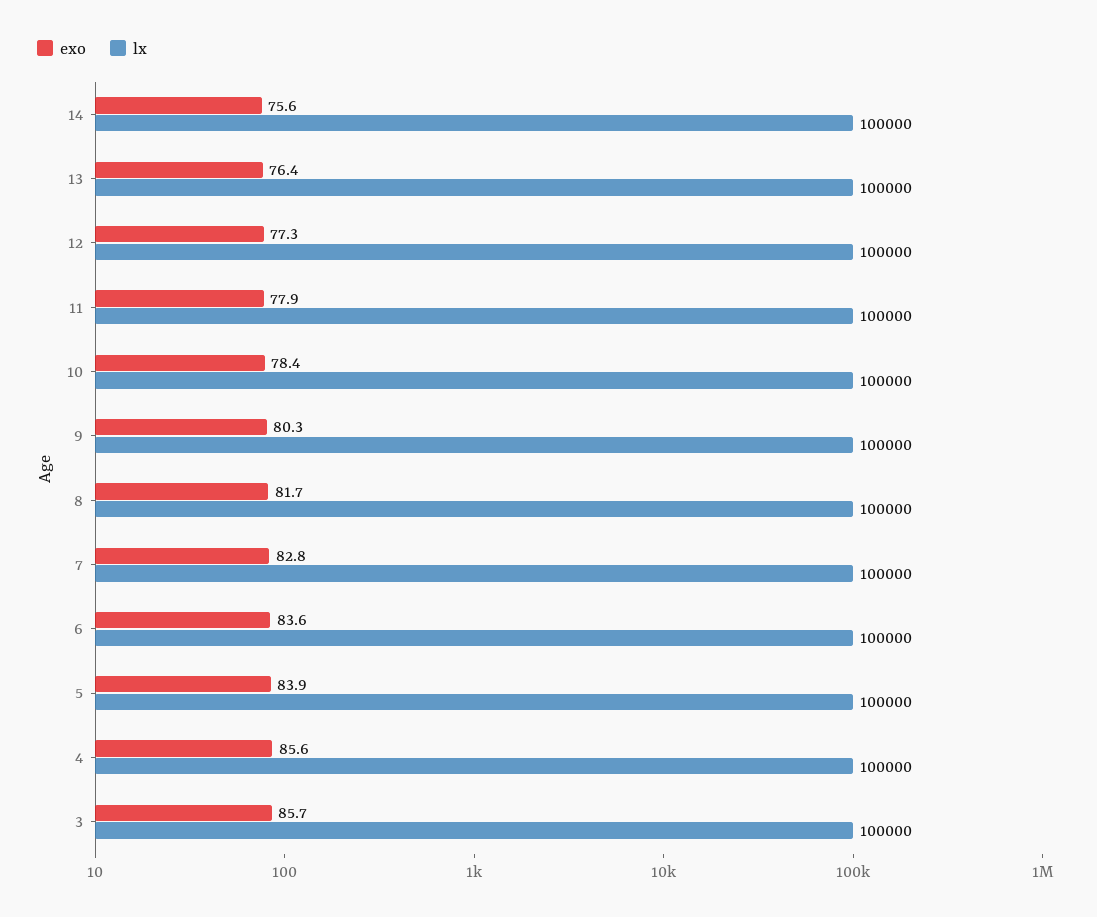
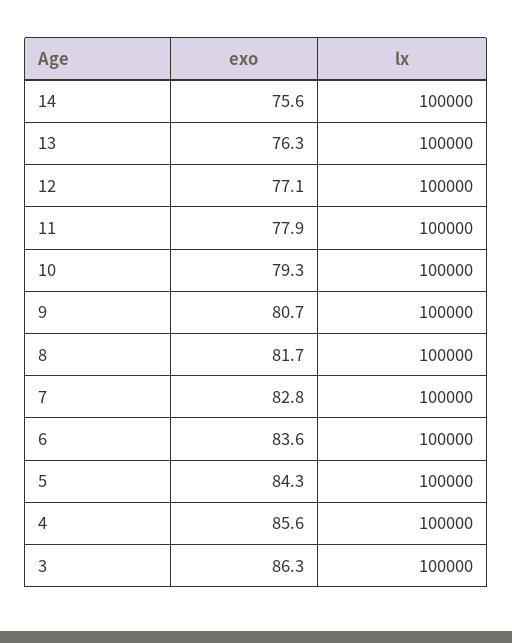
  {
    "exo": {
      "14": 75.6,
-     "13": 76.4,
+     "13": 76.3,
-     "12": 77.3,
+     "12": 77.1,
      "11": 77.9,
-     "10": 78.4,
+     "10": 79.3,
-     "9": 80.3,
+     "9": 80.7,
      "8": 81.7,
      "7": 82.8,
      "6": 83.6,
-     "5": 83.9,
+     "5": 84.3,
      "4": 85.6,
-     "3": 85.7
+     "3": 86.3
    },
    "lx": {
      "14": 100000,
      "13": 100000,
      "12": 100000,
      "11": 100000,
      "10": 100000,
      "9": 100000,
      "8": 100000,
      "7": 100000,
      "6": 100000,
      "5": 100000,
      "4": 100000,
      "3": 100000
    }
  }

